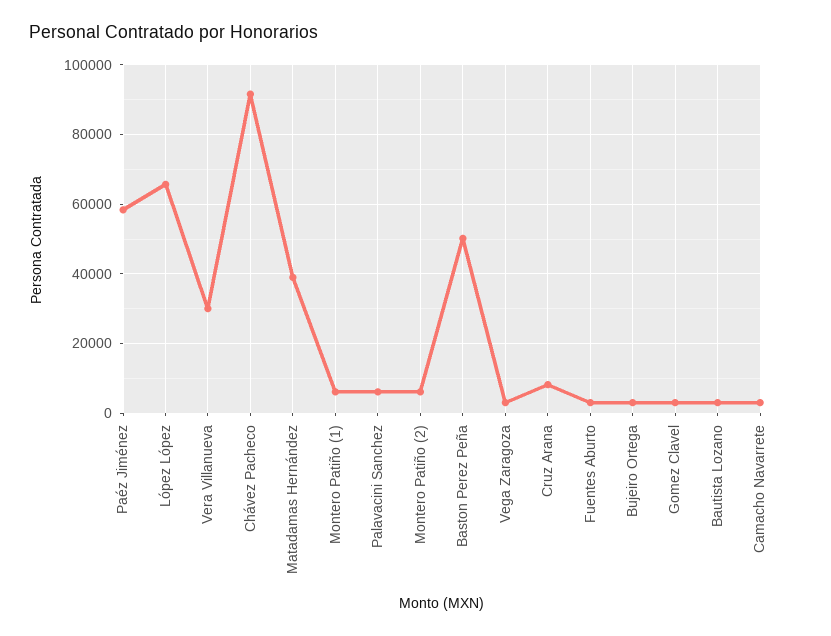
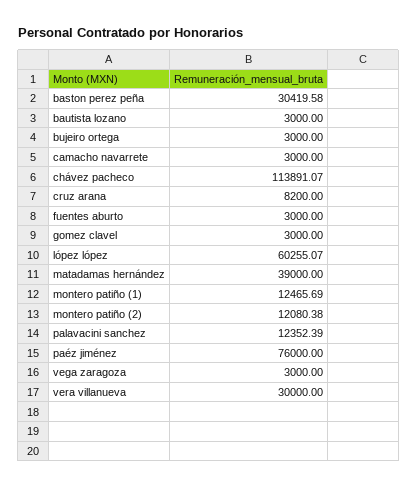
  {
-   "Paéz Jiménez": 58000,
+   "Paéz Jiménez": 76000,
-   "López López": 66000,
+   "López López": 60255.07,
    "Vera Villanueva": 30000,
-   "Chávez Pacheco": 92000,
+   "Chávez Pacheco": 113891.07,
    "Matadamas Hernández": 39000,
-   "Montero Patiño (1)": 6000,
+   "Montero Patiño (1)": 12465.69,
-   "Palavacini Sanchez": 6000,
+   "Palavacini Sanchez": 12352.39,
-   "Montero Patiño (2)": 6000,
+   "Montero Patiño (2)": 12080.38,
-   "Baston Perez Peña": 50000,
+   "Baston Perez Peña": 30419.58,
    "Vega Zaragoza": 3000,
    "Cruz Arana": 8200,
    "Fuentes Aburto": 3000,
    "Bujeiro Ortega": 3000,
    "Gomez Clavel": 3000,
    "Bautista Lozano": 3000,
    "Camacho Navarrete": 3000
  }

